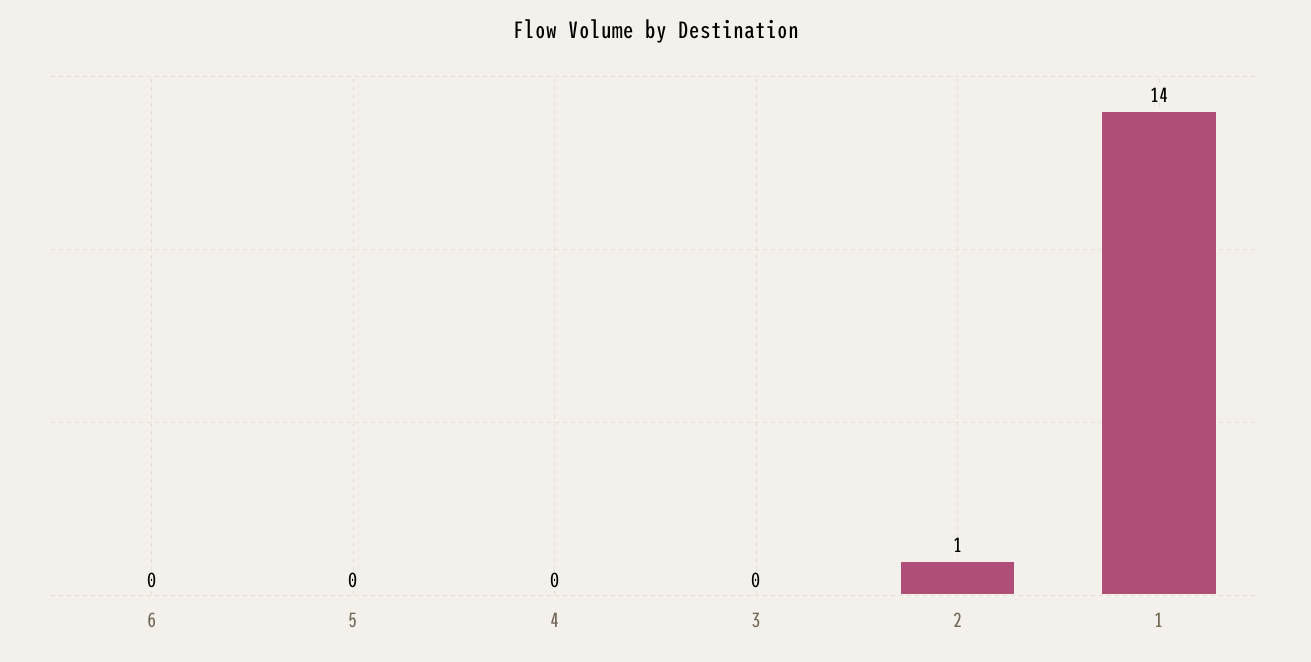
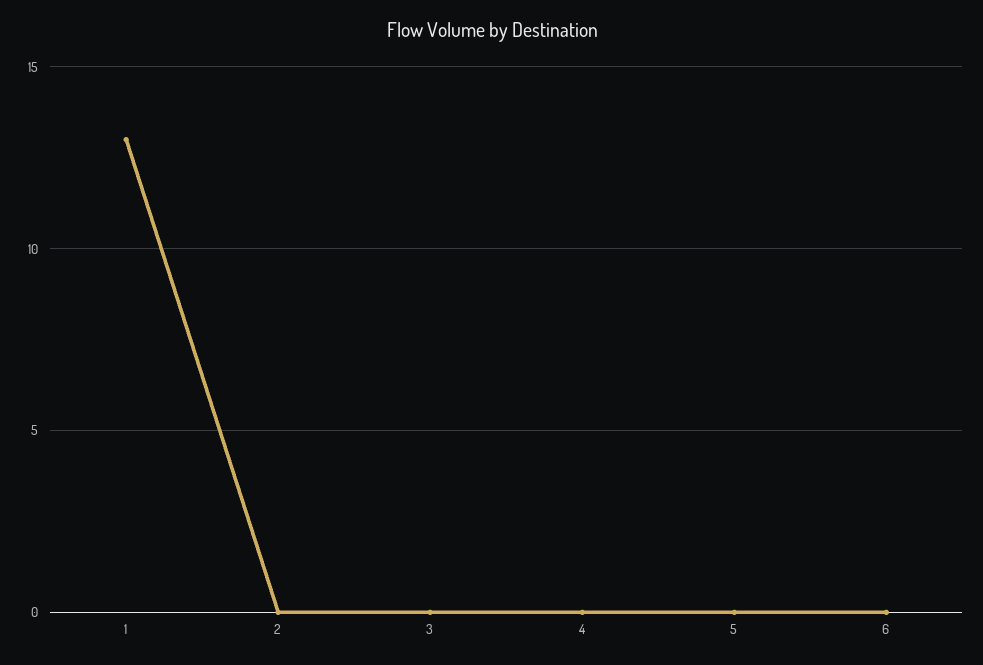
  {
    "6": 0,
    "5": 0,
    "4": 0,
    "3": 0,
-   "2": 1,
+   "2": 0,
-   "1": 14
+   "1": 13
  }

